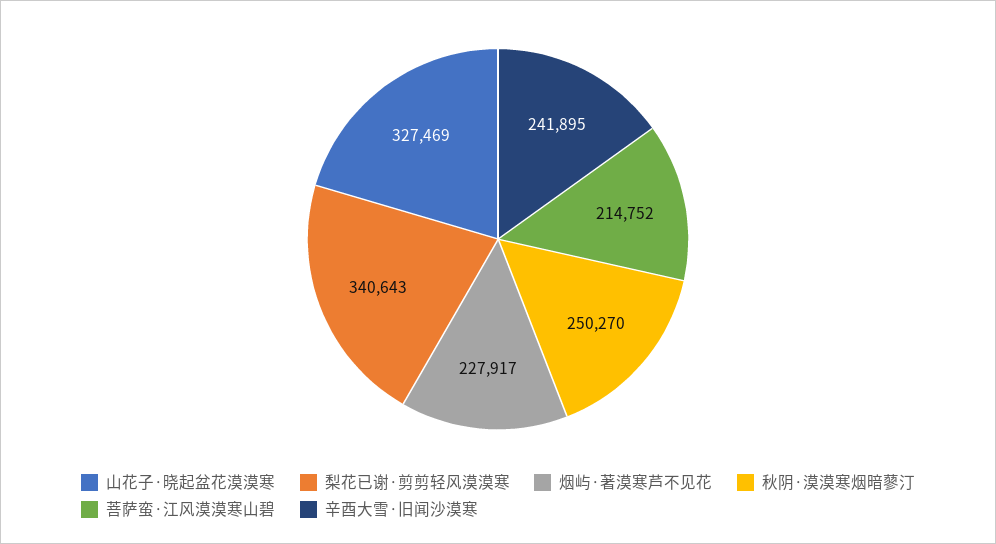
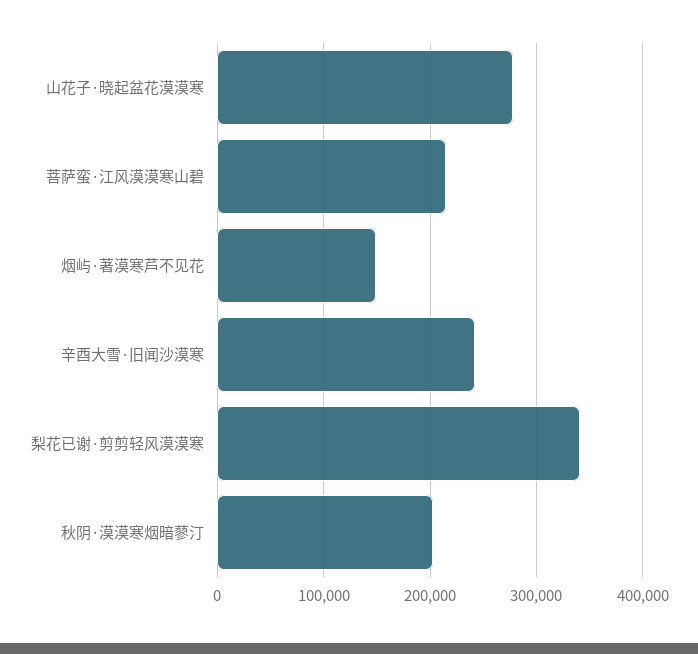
  {
-   "山花子·晓起盆花漠漠寒": 327469,
+   "山花子·晓起盆花漠漠寒": 280000,
    "梨花已谢·剪剪轻风漠漠寒": 340643,
-   "烟屿·著漠寒芦不见花": 227917,
+   "烟屿·著漠寒芦不见花": 150000,
-   "秋阴·漠漠寒烟暗蓼汀": 250270,
+   "秋阴·漠漠寒烟暗蓼汀": 200000,
    "菩萨蛮·江风漠漠寒山碧": 214752,
    "辛酉大雪·旧闻沙漠寒": 241895
  }

